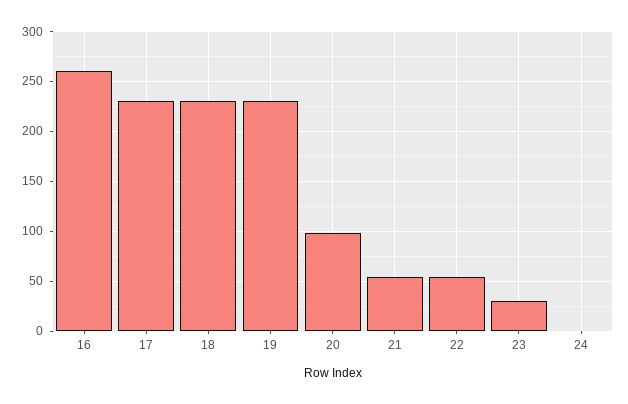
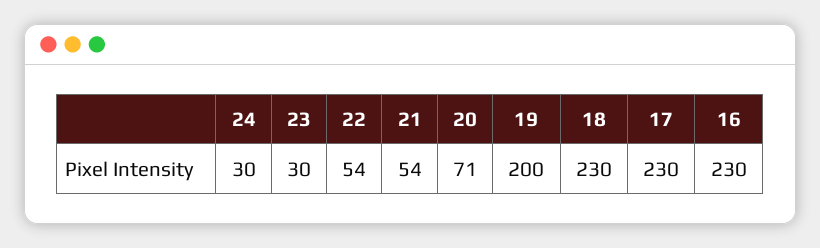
  {
-   "16": 260,
+   "16": 230,
    "17": 230,
    "18": 230,
-   "19": 230,
+   "19": 200,
-   "20": 100,
+   "20": 71,
    "21": 54,
    "22": 54,
    "23": 30,
-   "24": 0
+   "24": 30
  }

